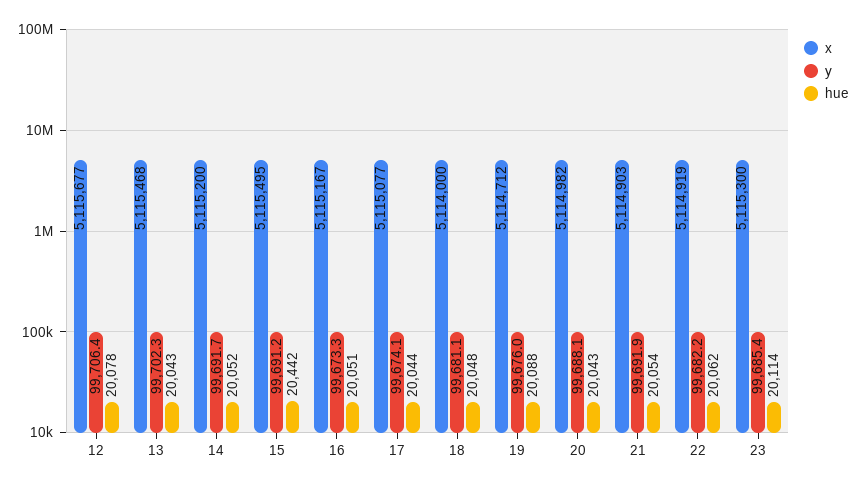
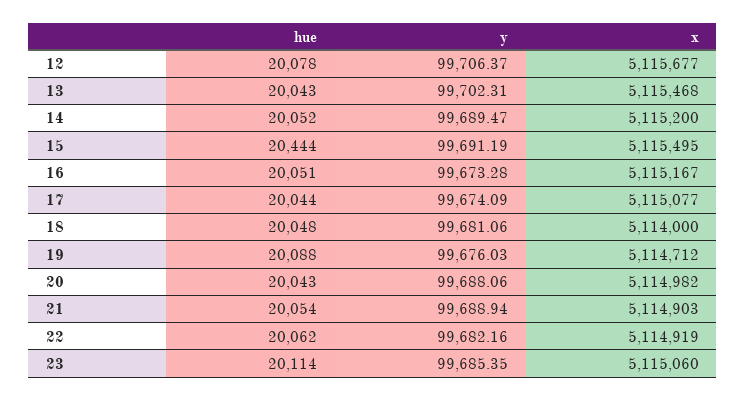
  {
    "x": {
      "12": 5115677,
      "13": 5115468,
      "14": 5115200,
      "15": 5115495,
      "16": 5115167,
      "17": 5115077,
      "18": 5114000,
      "19": 5114712,
      "20": 5114982,
      "21": 5114903,
      "22": 5114919,
-     "23": 5115300
+     "23": 5115060
    },
    "y": {
      "12": 99706.37,
      "13": 99702.31,
-     "14": 99691.7,
+     "14": 99689.47,
      "15": 99691.19,
      "16": 99673.28,
      "17": 99674.09,
      "18": 99681.06,
      "19": 99676.03,
      "20": 99688.06,
-     "21": 99691.9,
+     "21": 99688.94,
      "22": 99682.16,
      "23": 99685.35
    },
    "hue": {
      "12": 20078,
      "13": 20043,
      "14": 20052,
-     "15": 20442,
+     "15": 20444,
      "16": 20051,
      "17": 20044,
      "18": 20048,
      "19": 20088,
      "20": 20043,
      "21": 20054,
      "22": 20062,
      "23": 20114
    }
  }

